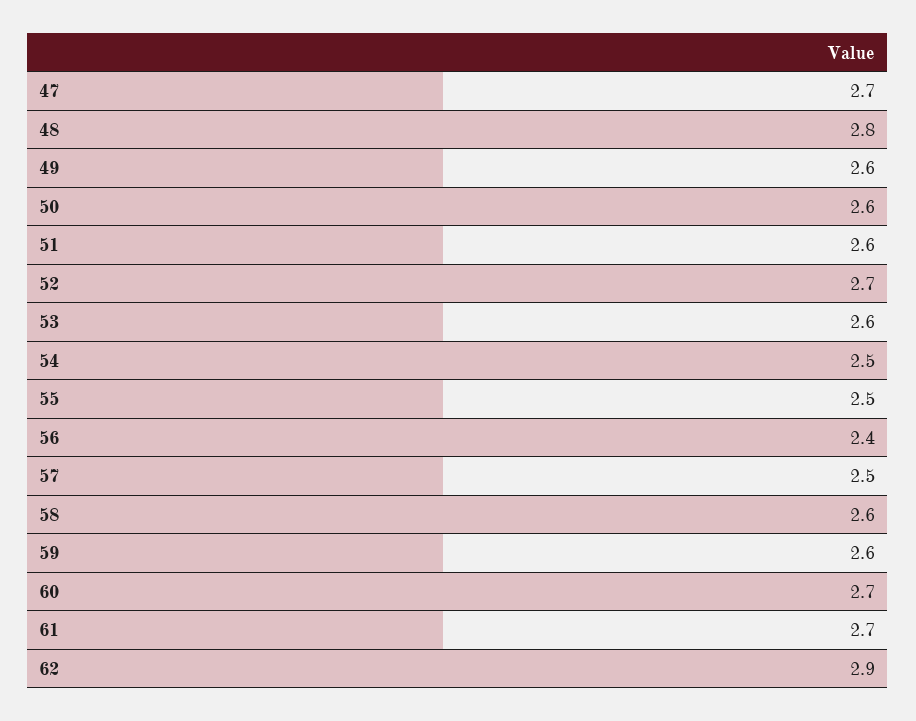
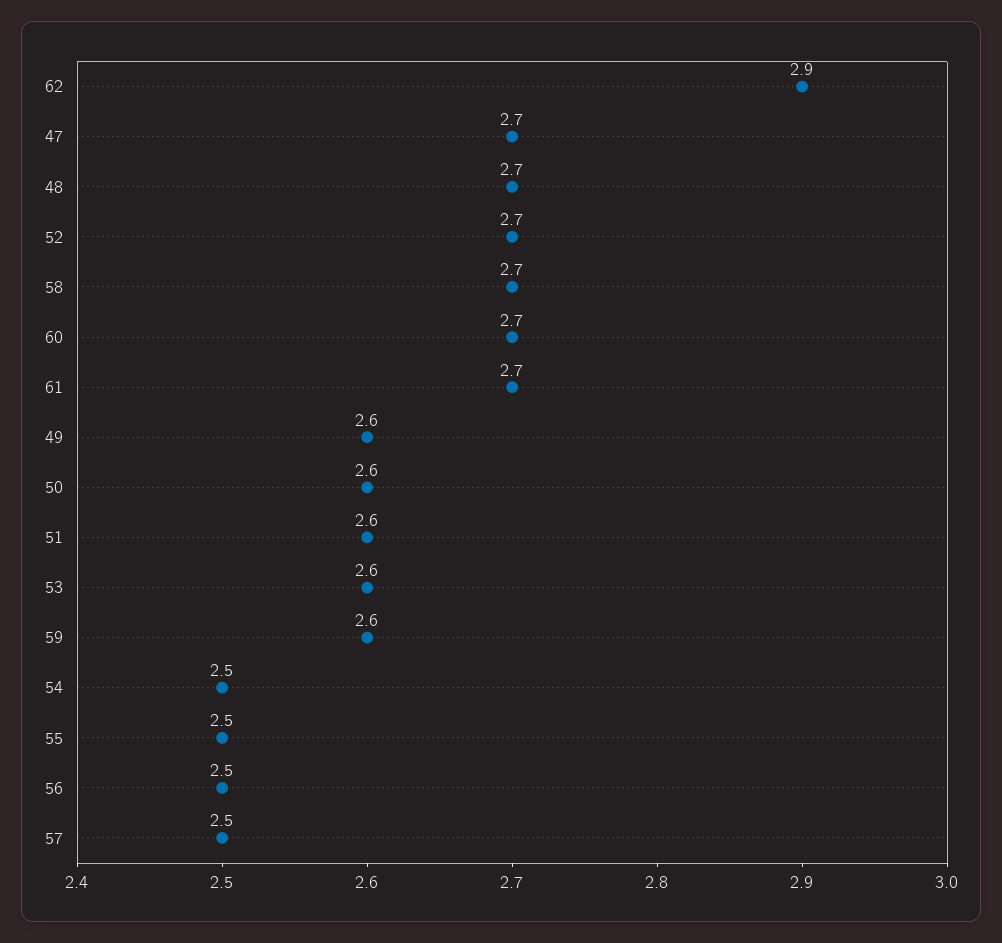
  {
    "47": 2.7,
-   "48": 2.8,
+   "48": 2.7,
    "49": 2.6,
    "50": 2.6,
    "51": 2.6,
    "52": 2.7,
    "53": 2.6,
    "54": 2.5,
    "55": 2.5,
-   "56": 2.4,
+   "56": 2.5,
    "57": 2.5,
-   "58": 2.6,
+   "58": 2.7,
    "59": 2.6,
    "60": 2.7,
    "61": 2.7,
    "62": 2.9
  }

